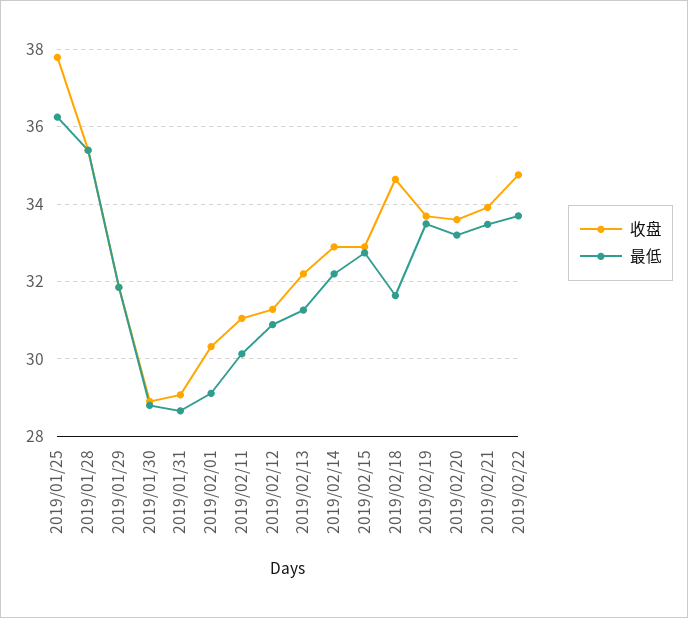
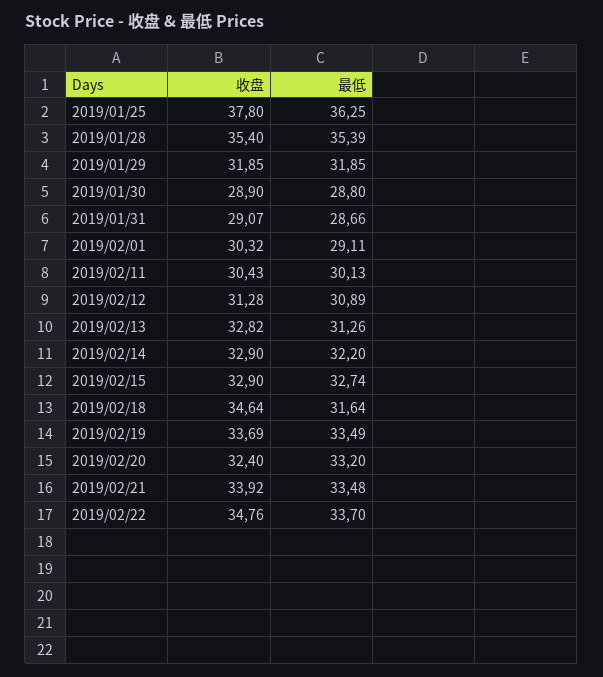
  {
    "收盘": {
      "2019/01/25": 37.8,
      "2019/01/28": 35.4,
      "2019/01/29": 31.85,
      "2019/01/30": 28.9,
      "2019/01/31": 29.07,
      "2019/02/01": 30.32,
-     "2019/02/11": 31,
+     "2019/02/11": 30.43,
      "2019/02/12": 31.28,
-     "2019/02/13": 32.2,
+     "2019/02/13": 32.82,
      "2019/02/14": 32.9,
      "2019/02/15": 32.9,
      "2019/02/18": 34.64,
      "2019/02/19": 33.69,
-     "2019/02/20": 33.6,
+     "2019/02/20": 32.4,
      "2019/02/21": 33.92,
      "2019/02/22": 34.76
    },
    "最低": {
      "2019/01/25": 36.25,
      "2019/01/28": 35.39,
      "2019/01/29": 31.85,
      "2019/01/30": 28.8,
      "2019/01/31": 28.66,
      "2019/02/01": 29.11,
      "2019/02/11": 30.13,
      "2019/02/12": 30.89,
      "2019/02/13": 31.26,
      "2019/02/14": 32.2,
      "2019/02/15": 32.74,
      "2019/02/18": 31.64,
      "2019/02/19": 33.49,
      "2019/02/20": 33.2,
      "2019/02/21": 33.48,
      "2019/02/22": 33.7
    }
  }

